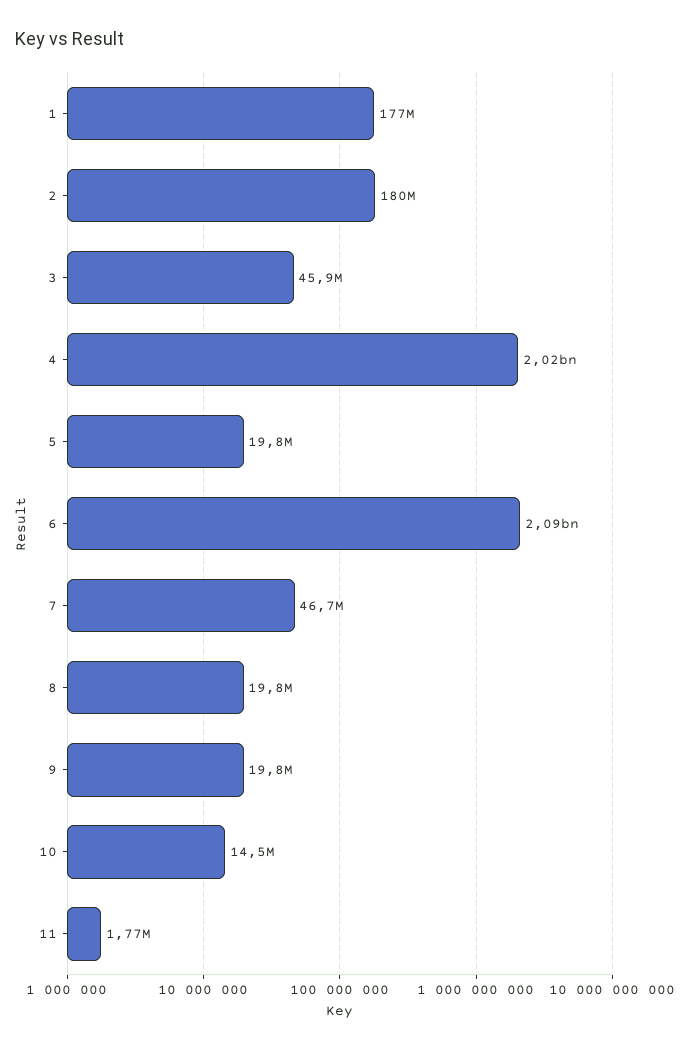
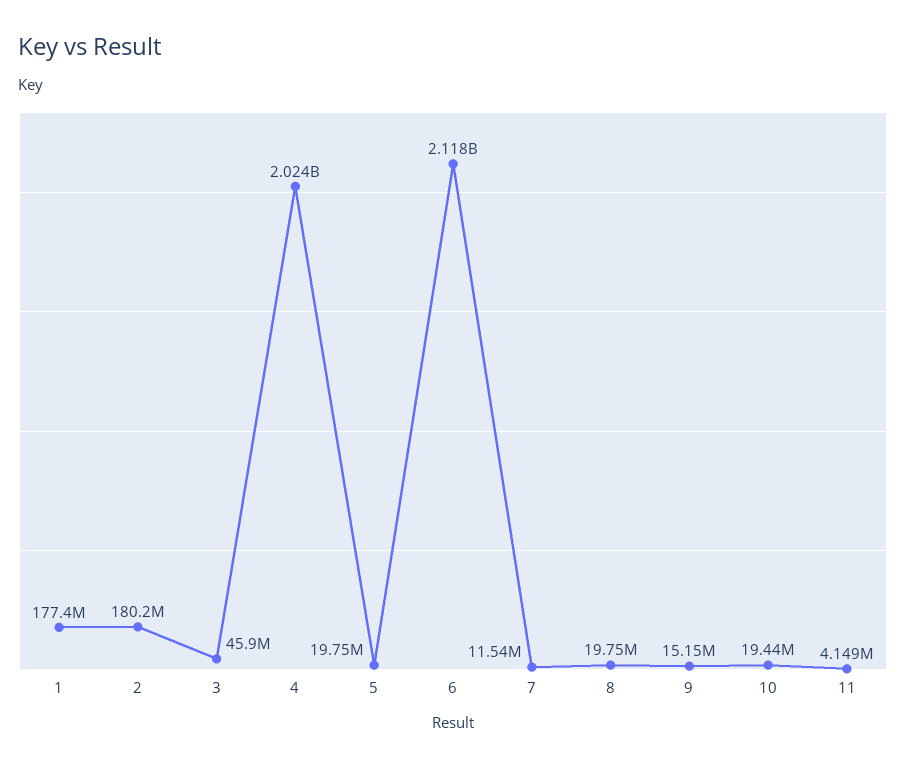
  {
    "1": 177400000,
    "2": 180200000,
    "3": 45900000,
    "4": 2024000000,
    "5": 19750000,
-   "6": 2090000000,
+   "6": 2118000000,
-   "7": 46700000,
+   "7": 11540000,
    "8": 19750000,
-   "9": 19800000,
+   "9": 15150000,
-   "10": 14500000,
+   "10": 19440000,
-   "11": 1770000
+   "11": 4149000
  }

